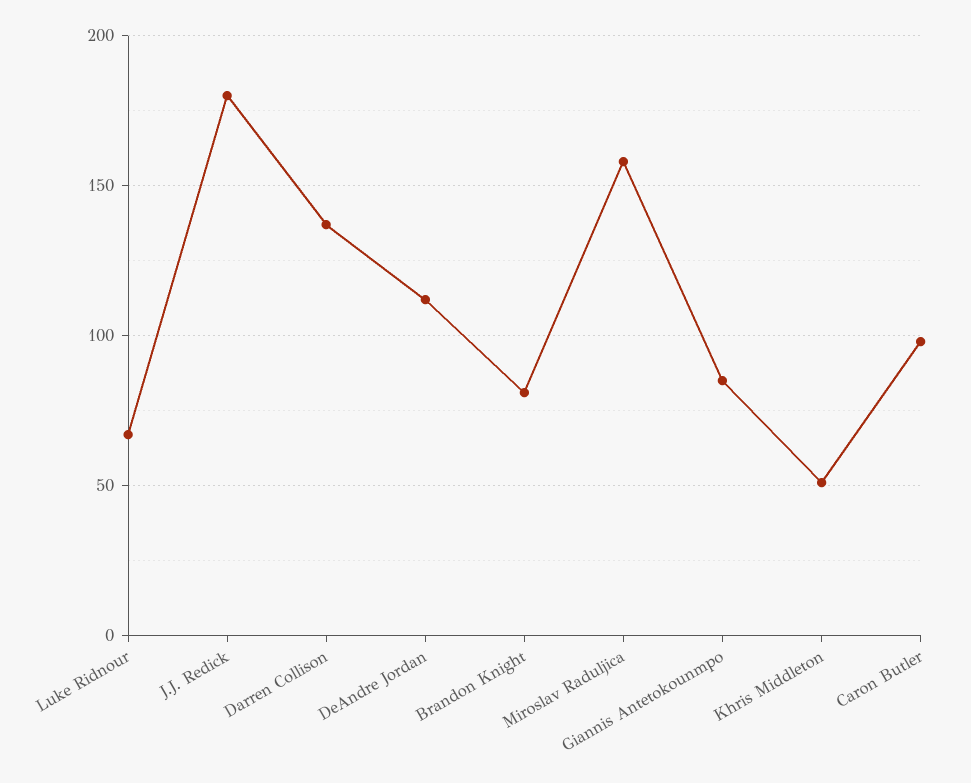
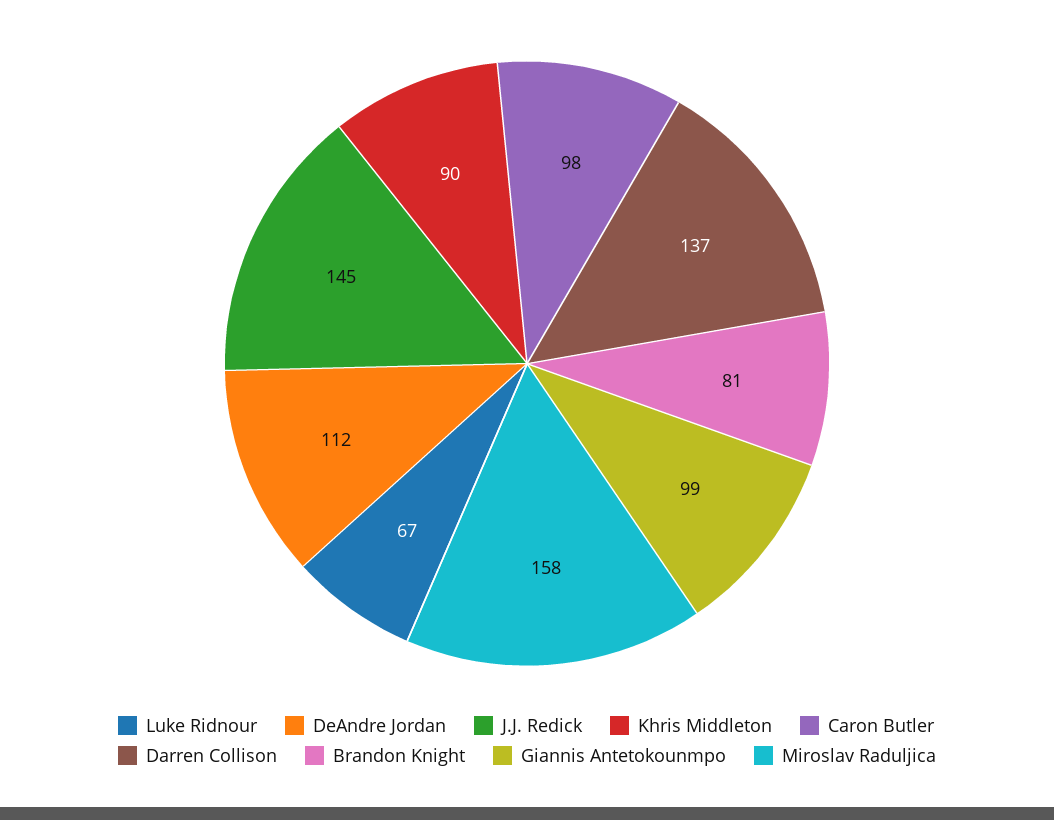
  {
    "Luke Ridnour": 67,
-   "J.J. Redick": 180,
+   "J.J. Redick": 145,
    "Darren Collison": 137,
    "DeAndre Jordan": 112,
    "Brandon Knight": 81,
    "Miroslav Raduljica": 158,
-   "Giannis Antetokounmpo": 85,
+   "Giannis Antetokounmpo": 99,
-   "Khris Middleton": 50,
+   "Khris Middleton": 90,
    "Caron Butler": 98
  }

